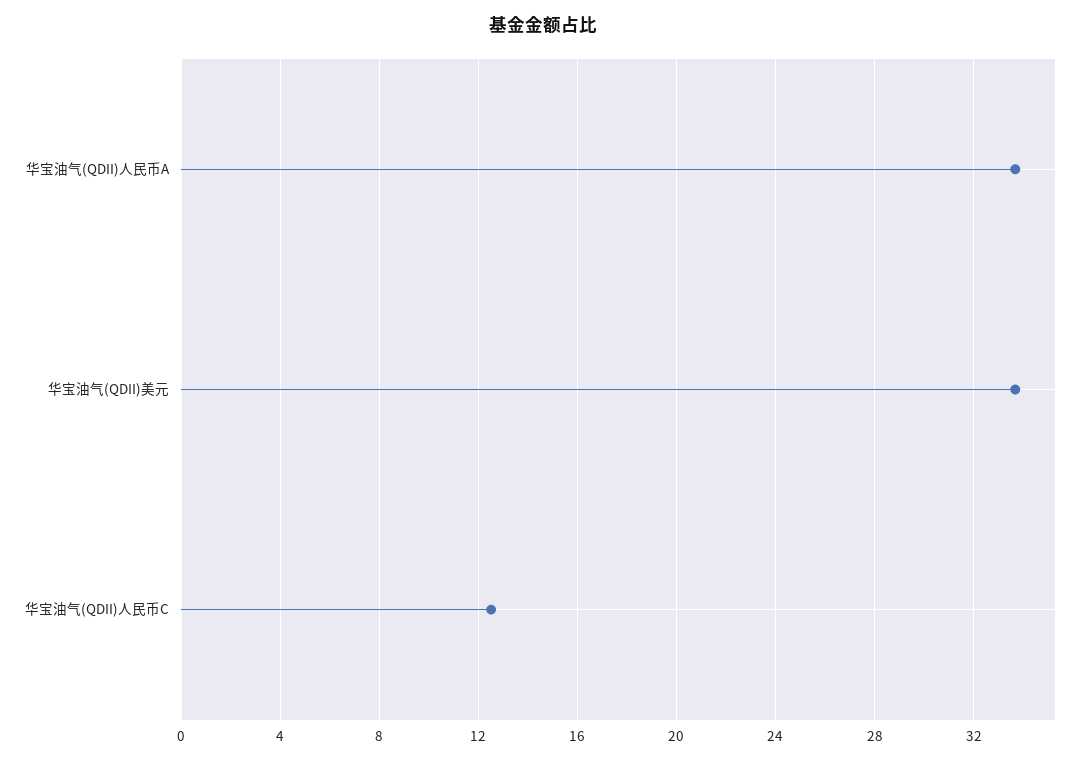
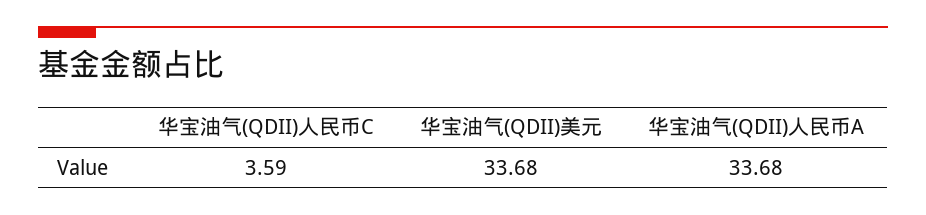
  {
    "华宝油气(QDII)人民币A": 33.68,
    "华宝油气(QDII)美元": 33.68,
-   "华宝油气(QDII)人民币C": 12.5
+   "华宝油气(QDII)人民币C": 3.59
  }

